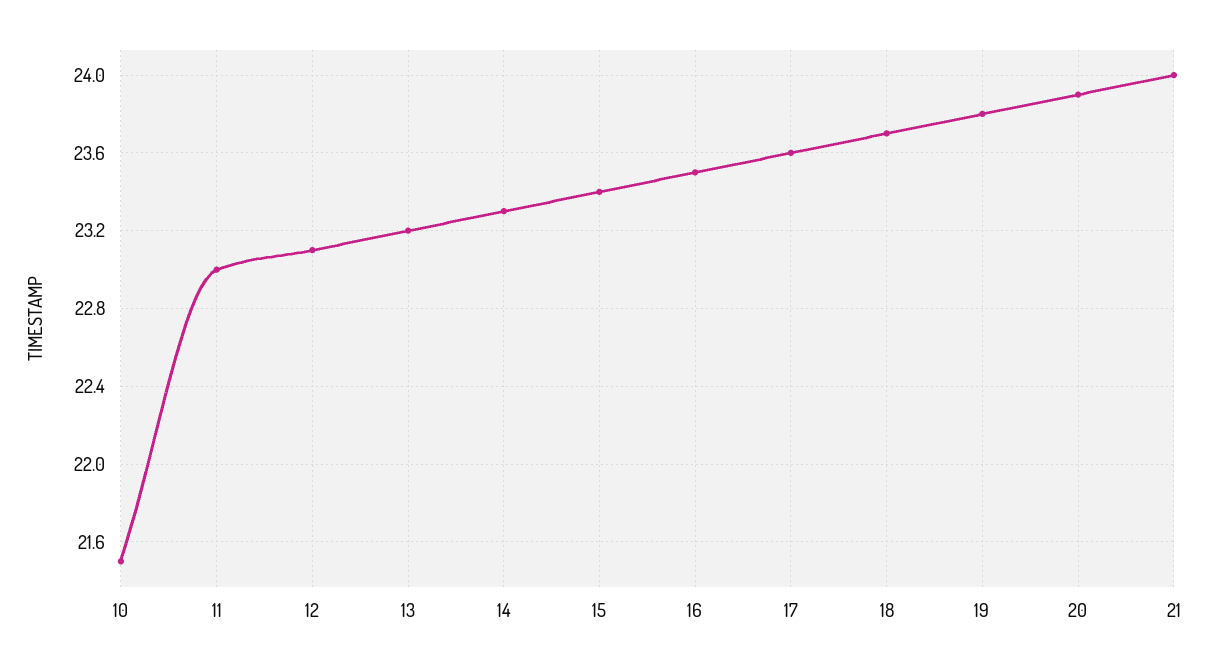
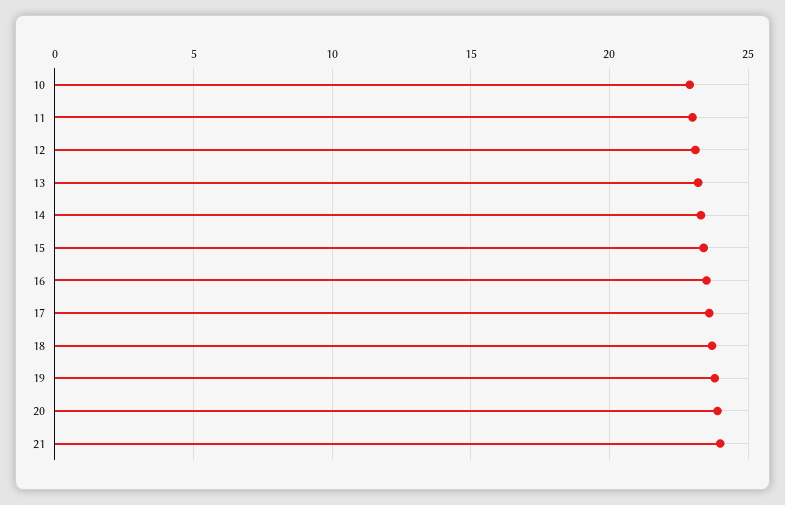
  {
-   "10": 21.5,
+   "10": 23,
    "11": 23,
    "12": 23.1,
    "13": 23.2,
    "14": 23.3,
    "15": 23.4,
    "16": 23.5,
    "17": 23.6,
    "18": 23.7,
    "19": 23.8,
    "20": 23.9,
    "21": 24
  }

